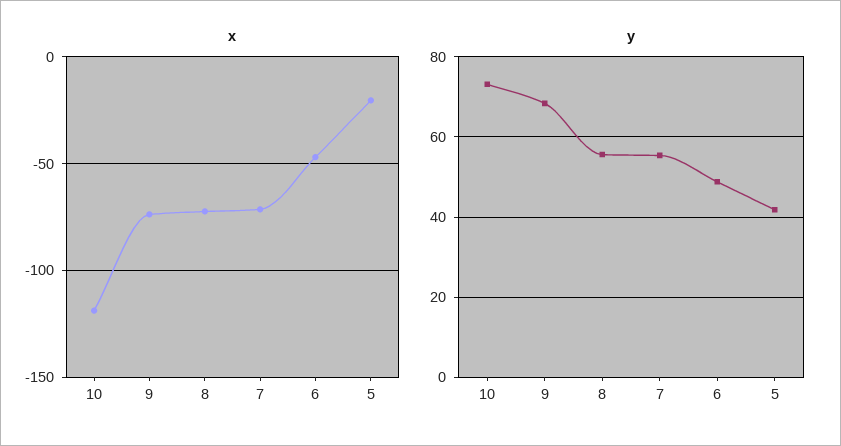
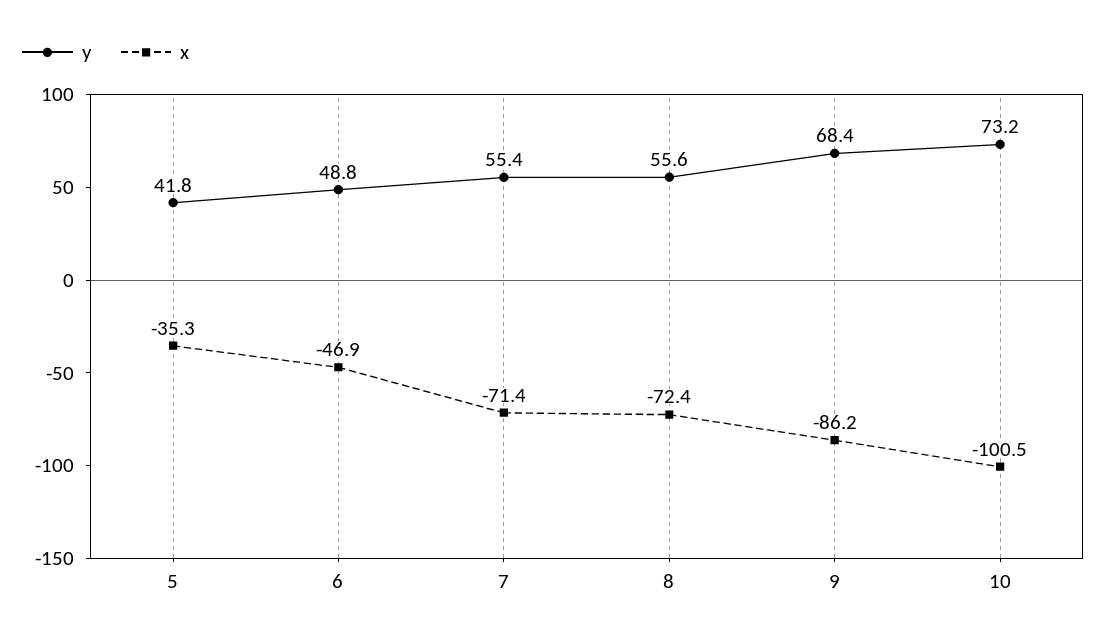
  {
    "x": {
-     "10": -120,
+     "10": -100.5,
-     "9": -75,
+     "9": -86.2,
      "8": -72.4,
      "7": -71.4,
      "6": -46.9,
-     "5": -20
+     "5": -35.3
    },
    "y": {
      "10": 73.2,
      "9": 68.4,
      "8": 55.6,
      "7": 55.4,
      "6": 48.8,
      "5": 41.8
    }
  }

